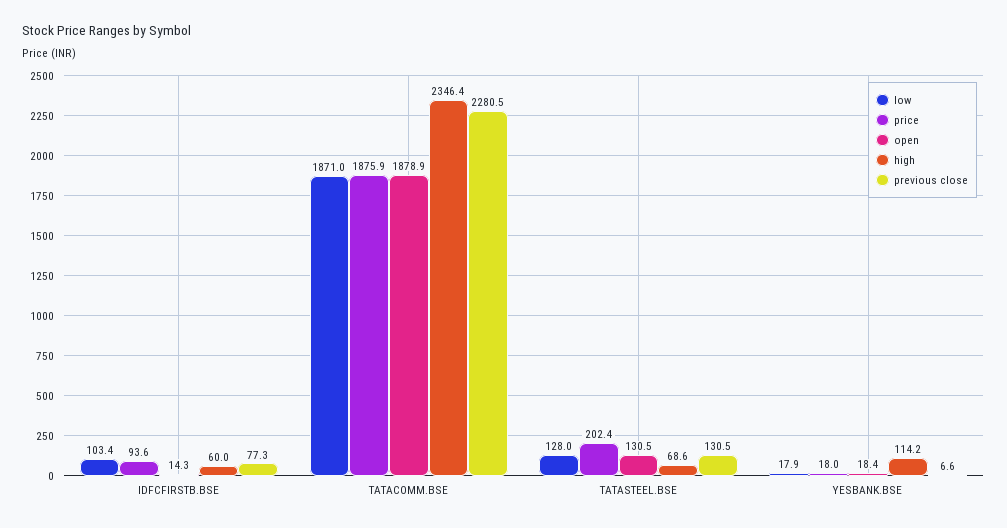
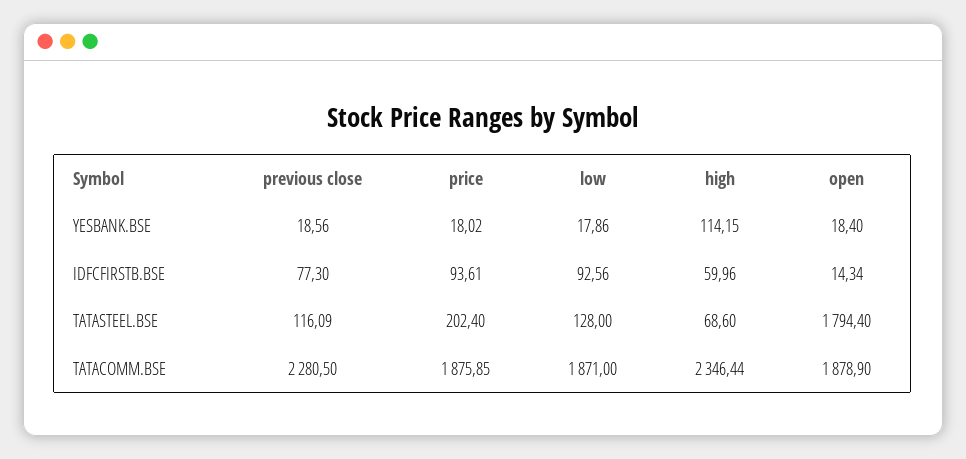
  {
    "low": {
-     "IDFCFIRSTB.BSE": 103.4,
+     "IDFCFIRSTB.BSE": 92.56,
      "TATACOMM.BSE": 1871,
      "TATASTEEL.BSE": 128,
      "YESBANK.BSE": 17.86
    },
    "price": {
      "IDFCFIRSTB.BSE": 93.61,
      "TATACOMM.BSE": 1875.85,
      "TATASTEEL.BSE": 202.4,
      "YESBANK.BSE": 18.02
    },
    "open": {
      "IDFCFIRSTB.BSE": 14.34,
      "TATACOMM.BSE": 1878.9,
-     "TATASTEEL.BSE": 130.5,
+     "TATASTEEL.BSE": 1794.4,
      "YESBANK.BSE": 18.4
    },
    "high": {
      "IDFCFIRSTB.BSE": 59.96,
      "TATACOMM.BSE": 2346.44,
      "TATASTEEL.BSE": 68.6,
      "YESBANK.BSE": 114.15
    },
    "previous close": {
      "IDFCFIRSTB.BSE": 77.3,
      "TATACOMM.BSE": 2280.5,
-     "TATASTEEL.BSE": 130.5,
+     "TATASTEEL.BSE": 116.09,
-     "YESBANK.BSE": 6.6
+     "YESBANK.BSE": 18.56
    }
  }

